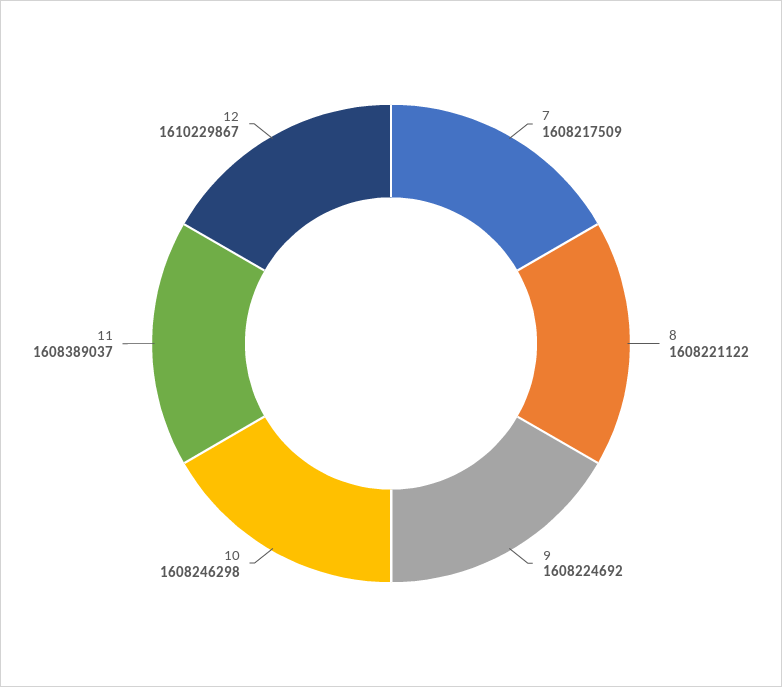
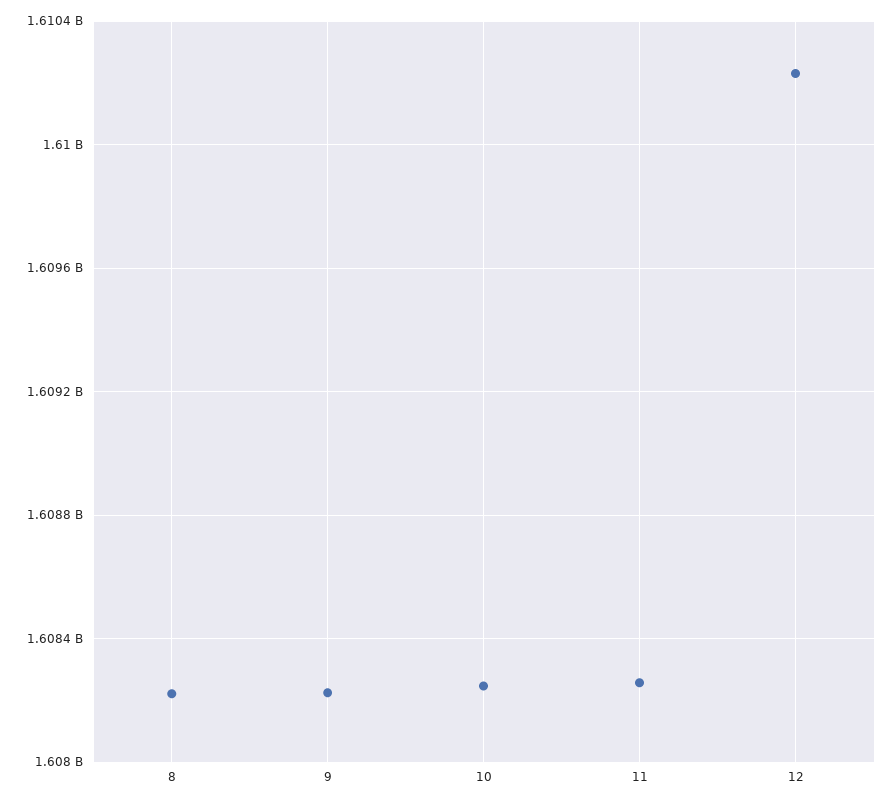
  {
-   "7": 1608217509,
    "8": 1608221122,
    "9": 1608224692,
    "10": 1608246298,
-   "11": 1608389037,
+   "11": 1608250000,
    "12": 1610229867
  }

